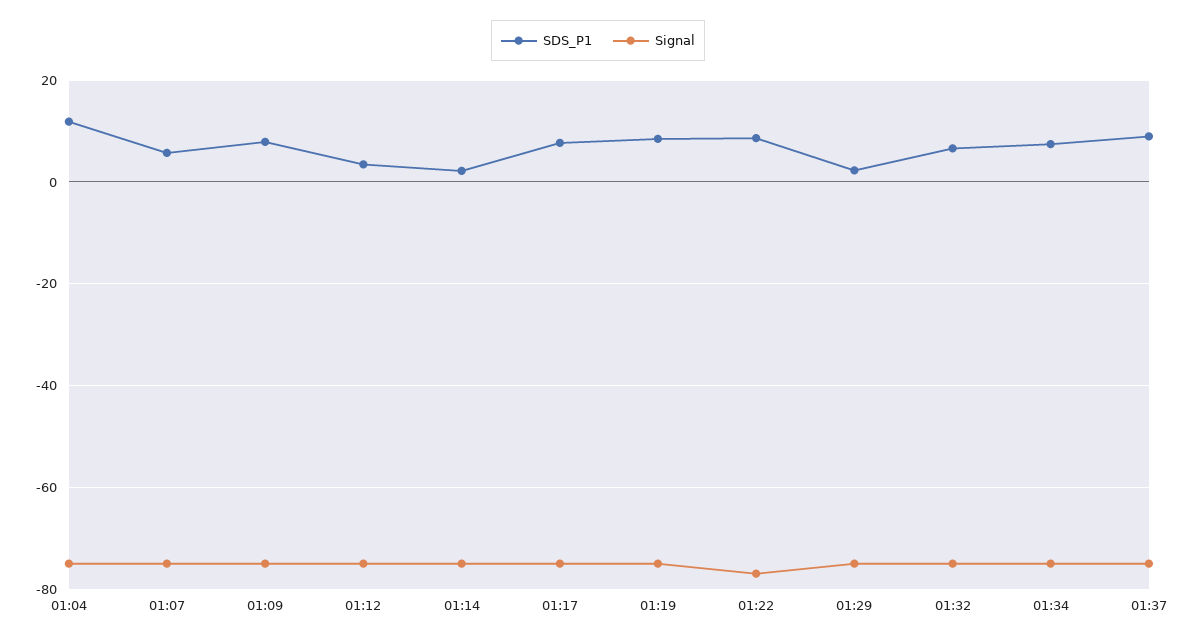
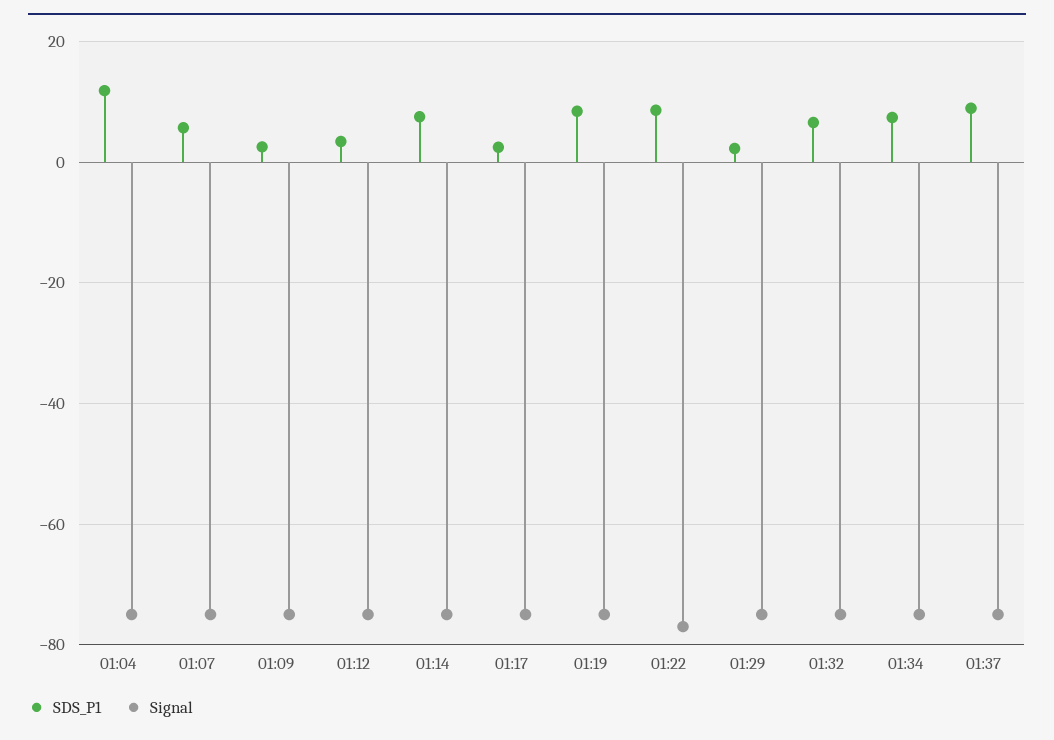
  {
    "SDS_P1": {
      "01:04": 12,
      "01:07": 6,
-     "01:09": 8,
+     "01:09": 2,
      "01:12": 4,
-     "01:14": 2,
+     "01:14": 8,
-     "01:17": 8,
+     "01:17": 2,
      "01:19": 8,
      "01:22": 8,
      "01:29": 2,
      "01:32": 6,
      "01:34": 8,
      "01:37": 8
    },
    "Signal": {
      "01:04": -76,
      "01:07": -76,
      "01:09": -76,
      "01:12": -76,
      "01:14": -76,
      "01:17": -76,
      "01:19": -76,
      "01:22": -78,
      "01:29": -76,
      "01:32": -76,
      "01:34": -76,
      "01:37": -76
    }
  }

